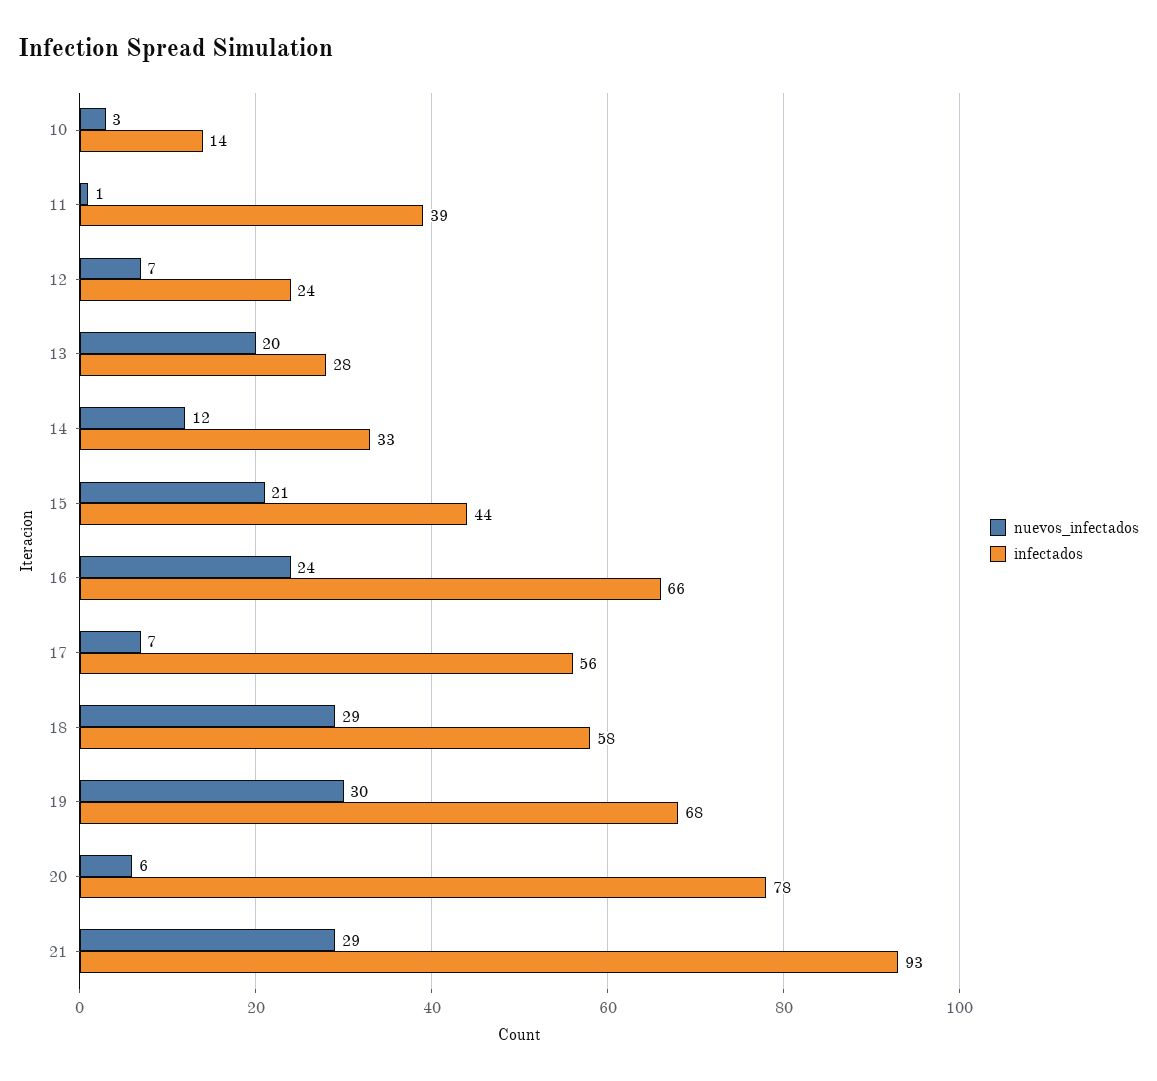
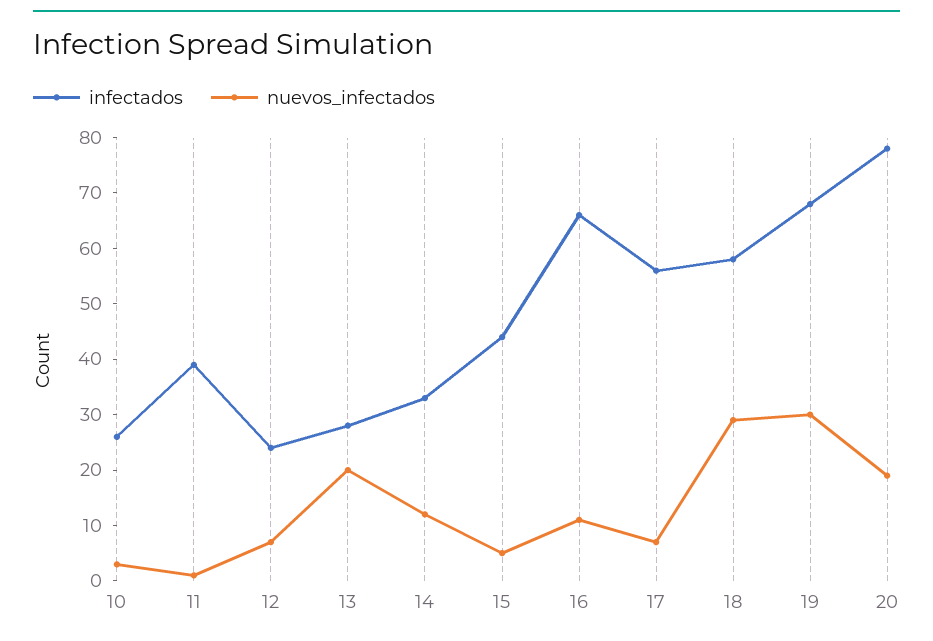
  {
    "nuevos_infectados": {
      "10": 3,
      "11": 1,
      "12": 7,
      "13": 20,
      "14": 12,
-     "15": 21,
+     "15": 5,
-     "16": 24,
+     "16": 10,
      "17": 7,
      "18": 29,
      "19": 30,
-     "20": 6,
+     "20": 20
-     "21": 29
    },
    "infectados": {
-     "10": 14,
+     "10": 25,
      "11": 39,
      "12": 24,
      "13": 28,
      "14": 33,
      "15": 44,
      "16": 66,
      "17": 56,
      "18": 58,
      "19": 68,
-     "20": 78,
+     "20": 78
-     "21": 93
    }
  }

